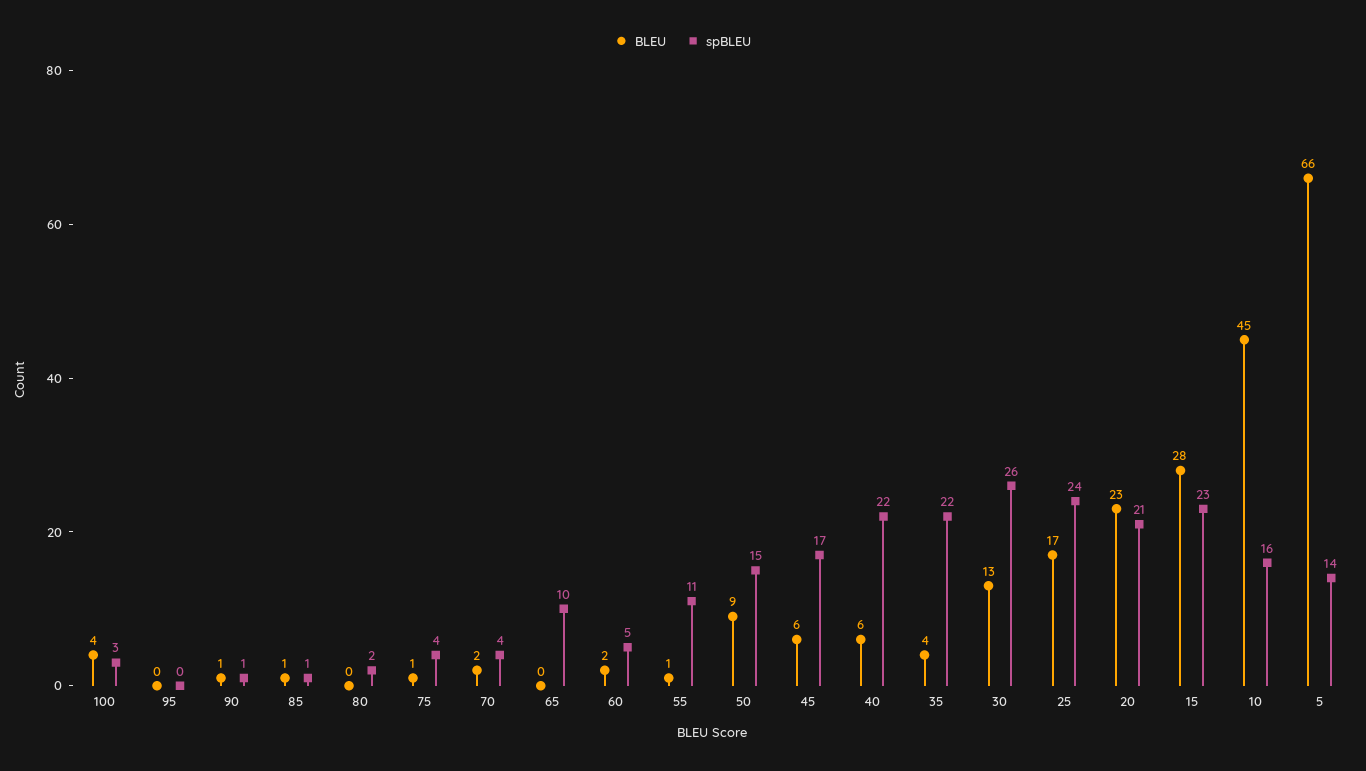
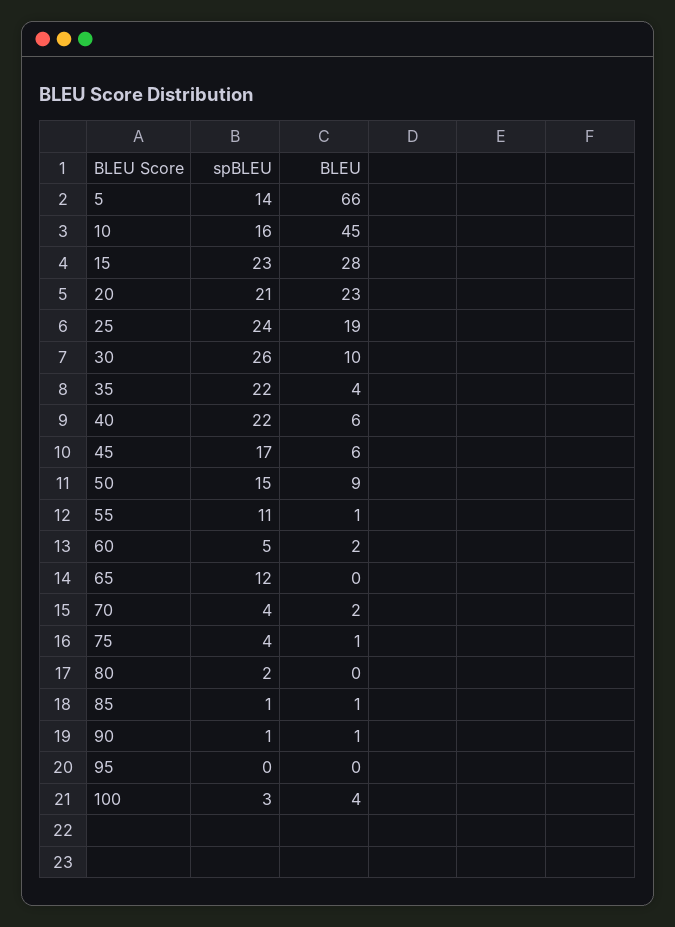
  {
    "BLEU": {
      "100": 4,
      "95": 0,
      "90": 1,
      "85": 1,
      "80": 0,
      "75": 1,
      "70": 2,
      "65": 0,
      "60": 2,
      "55": 1,
      "50": 9,
      "45": 6,
      "40": 6,
      "35": 4,
-     "30": 13,
+     "30": 10,
-     "25": 17,
+     "25": 19,
      "20": 23,
      "15": 28,
      "10": 45,
      "5": 66
    },
    "spBLEU": {
      "100": 3,
      "95": 0,
      "90": 1,
      "85": 1,
      "80": 2,
      "75": 4,
      "70": 4,
-     "65": 10,
+     "65": 12,
      "60": 5,
      "55": 11,
      "50": 15,
      "45": 17,
      "40": 22,
      "35": 22,
      "30": 26,
      "25": 24,
      "20": 21,
      "15": 23,
      "10": 16,
      "5": 14
    }
  }

